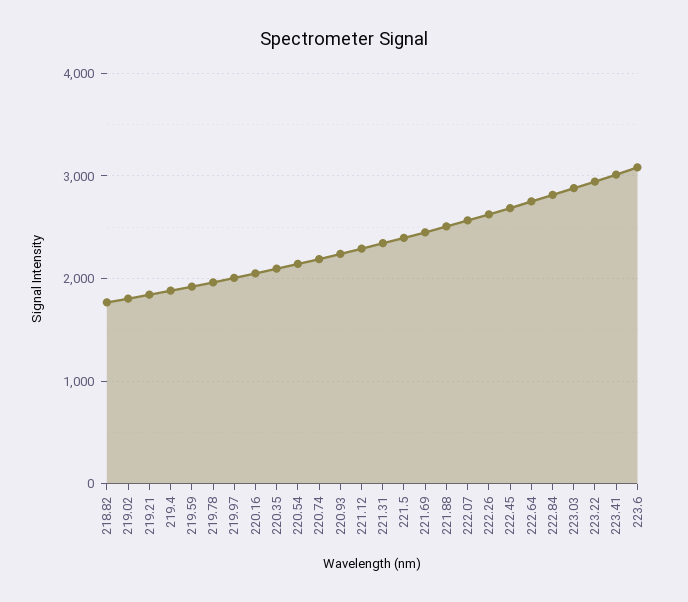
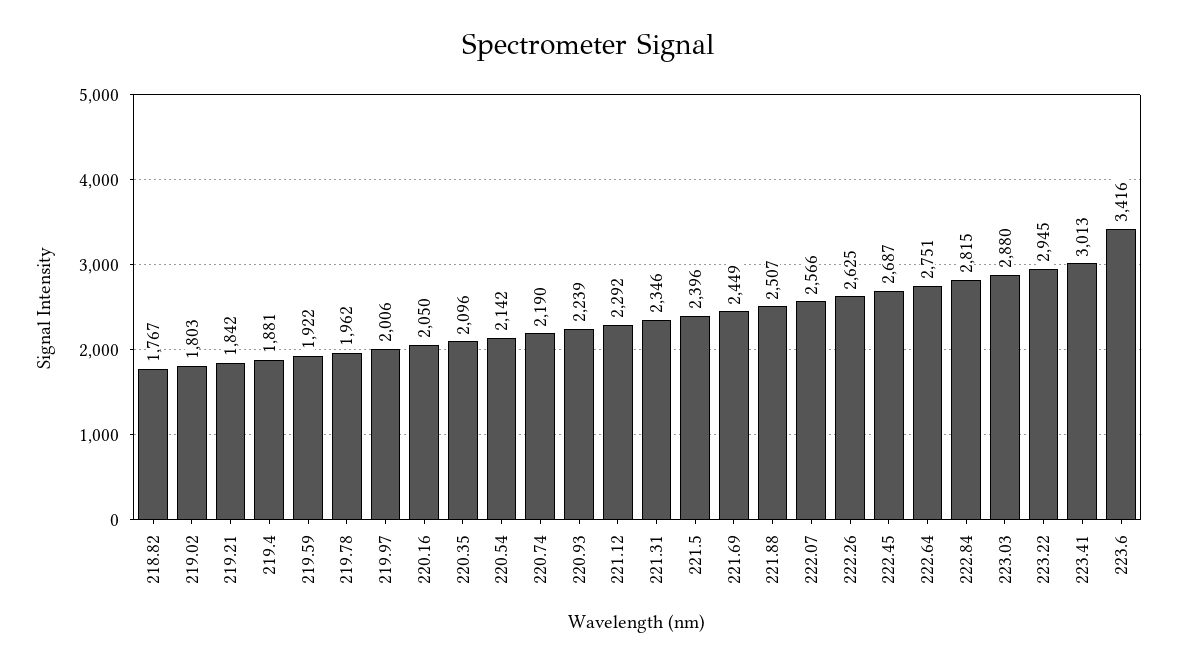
  {
    "218.82": 1767,
    "219.02": 1803,
    "219.21": 1842,
    "219.4": 1881,
    "219.59": 1922,
    "219.78": 1962,
    "219.97": 2006,
    "220.16": 2050,
    "220.35": 2096,
    "220.54": 2142,
    "220.74": 2190,
    "220.93": 2239,
    "221.12": 2292,
    "221.31": 2346,
    "221.5": 2396,
    "221.69": 2449,
    "221.88": 2507,
    "222.07": 2566,
    "222.26": 2625,
    "222.45": 2687,
    "222.64": 2751,
    "222.84": 2815,
    "223.03": 2880,
    "223.22": 2945,
    "223.41": 3013,
-   "223.6": 3100
+   "223.6": 3416
  }

